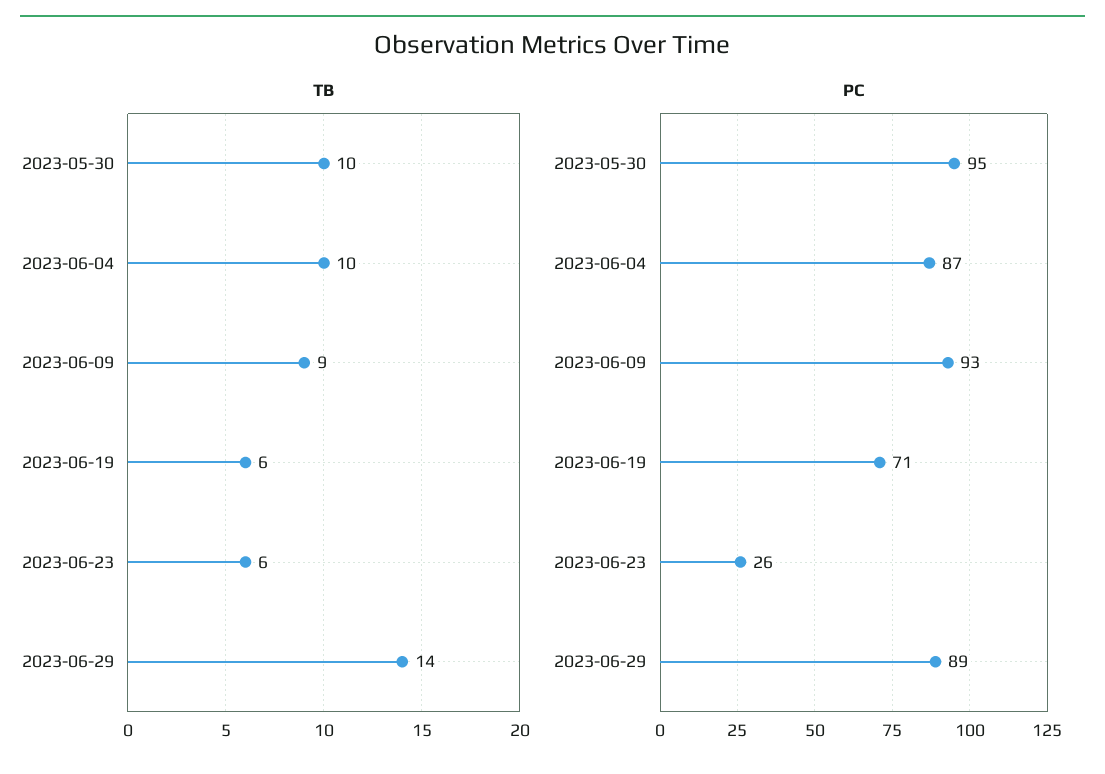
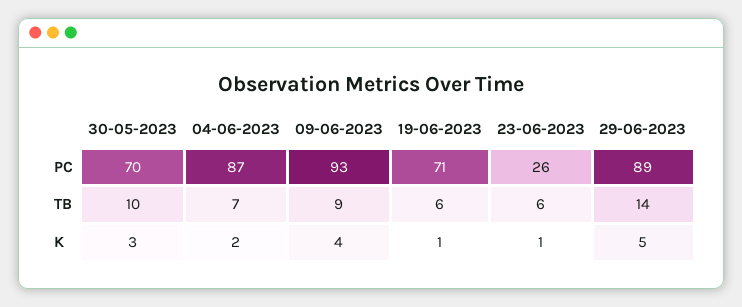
  {
    "TB": {
      "2023-05-30": 10,
-     "2023-06-04": 10,
+     "2023-06-04": 7,
      "2023-06-09": 9,
      "2023-06-19": 6,
      "2023-06-23": 6,
      "2023-06-29": 14
    },
    "PC": {
-     "2023-05-30": 95,
+     "2023-05-30": 70,
      "2023-06-04": 87,
      "2023-06-09": 93,
      "2023-06-19": 71,
      "2023-06-23": 26,
      "2023-06-29": 89
-   }
+   },
+   "K": {
+     "2023-05-30": 3,
+     "2023-06-04": 2,
+     "2023-06-09": 4,
+     "2023-06-19": 1,
+     "2023-06-23": 1,
+     "2023-06-29": 5
+   }
  }

